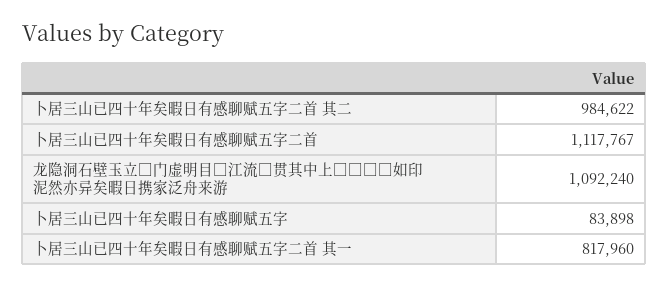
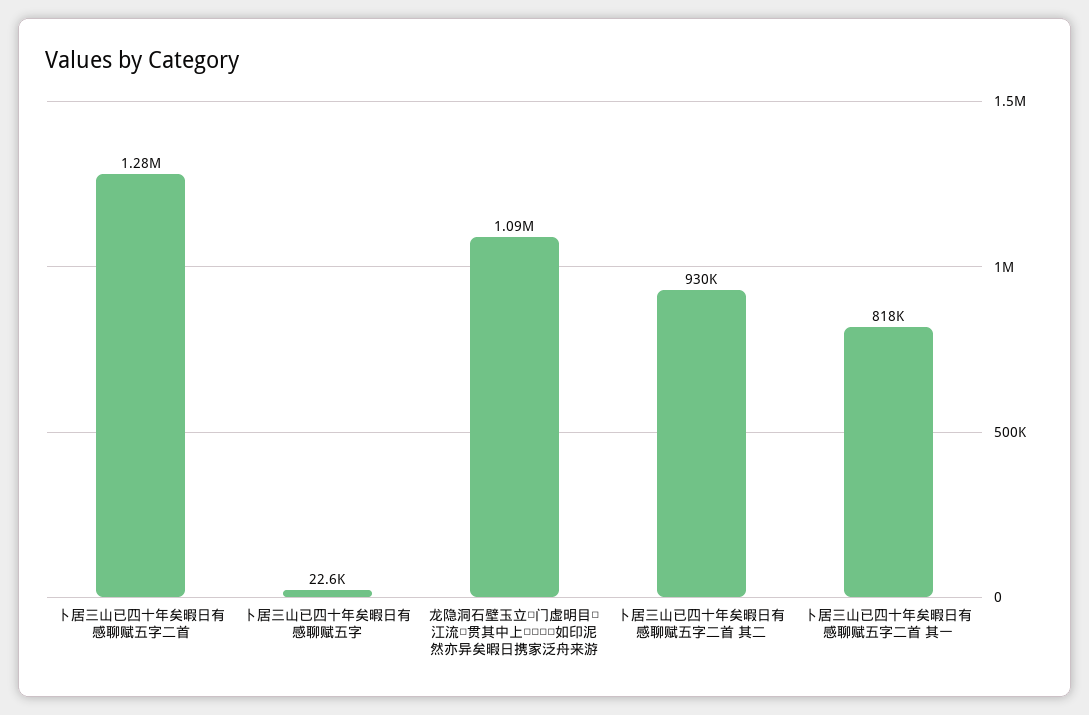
  {
-   "卜居三山已四十年矣暇日有感聊赋五字二首 其二": 984622,
+   "卜居三山已四十年矣暇日有感聊赋五字二首 其二": 930000,
-   "卜居三山已四十年矣暇日有感聊赋五字二首": 1117767,
+   "卜居三山已四十年矣暇日有感聊赋五字二首": 1280000,
    "龙隐洞石壁玉立□门虚明目□江流□贯其中上□□□□如印泥然亦异矣暇日携家泛舟来游": 1092240,
-   "卜居三山已四十年矣暇日有感聊赋五字": 83898,
+   "卜居三山已四十年矣暇日有感聊赋五字": 22600,
    "卜居三山已四十年矣暇日有感聊赋五字二首 其一": 817960
  }

